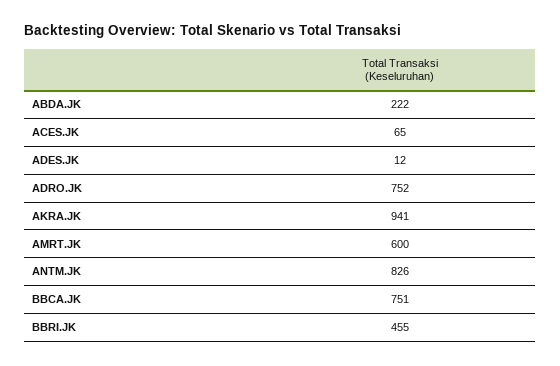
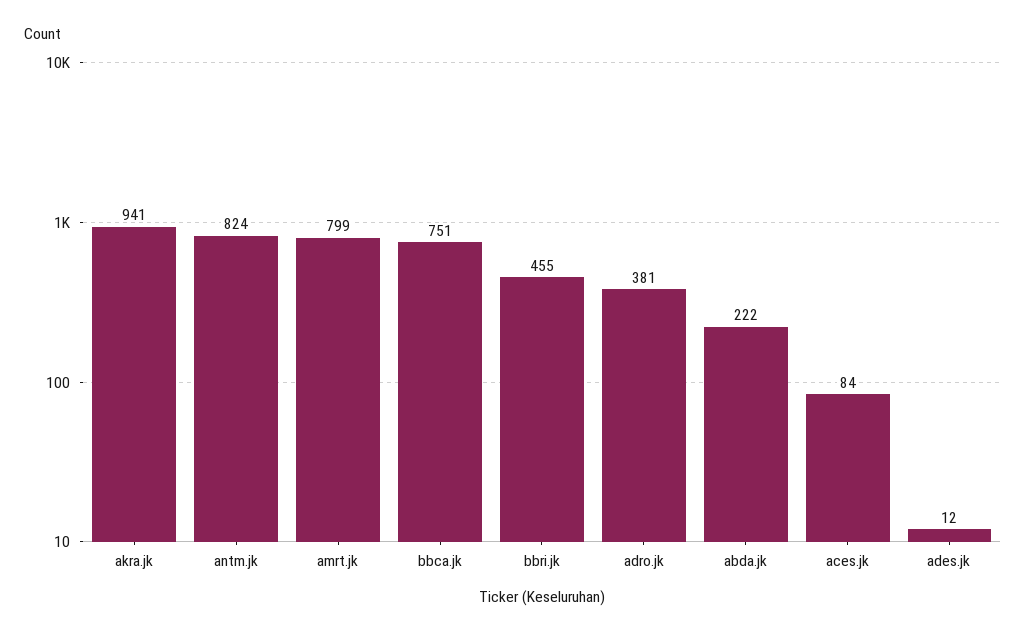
  {
    "ABDA.JK": 222,
-   "ACES.JK": 65,
+   "ACES.JK": 84,
    "ADES.JK": 12,
-   "ADRO.JK": 752,
+   "ADRO.JK": 381,
    "AKRA.JK": 941,
-   "AMRT.JK": 600,
+   "AMRT.JK": 799,
-   "ANTM.JK": 826,
+   "ANTM.JK": 824,
    "BBCA.JK": 751,
    "BBRI.JK": 455
  }

